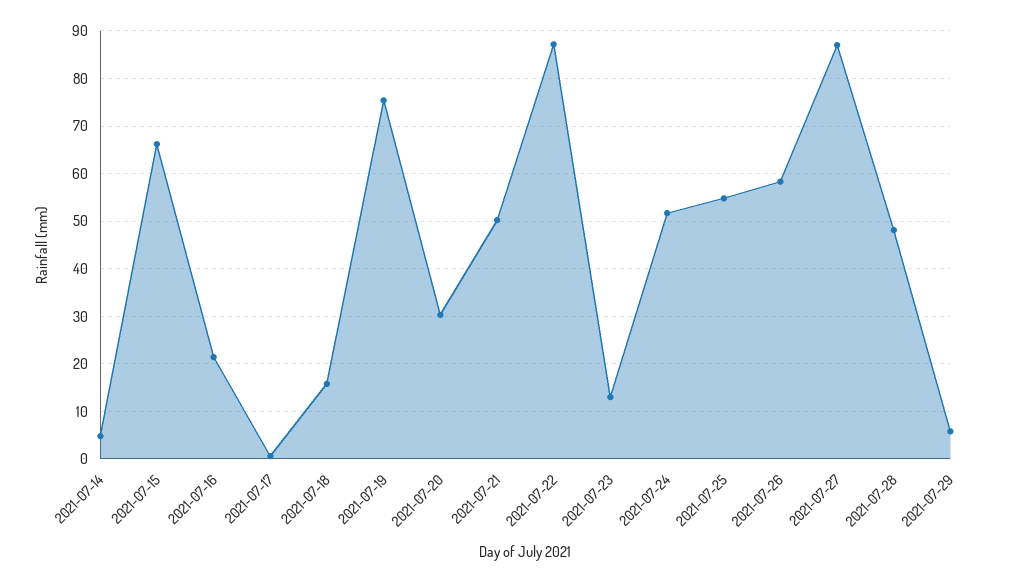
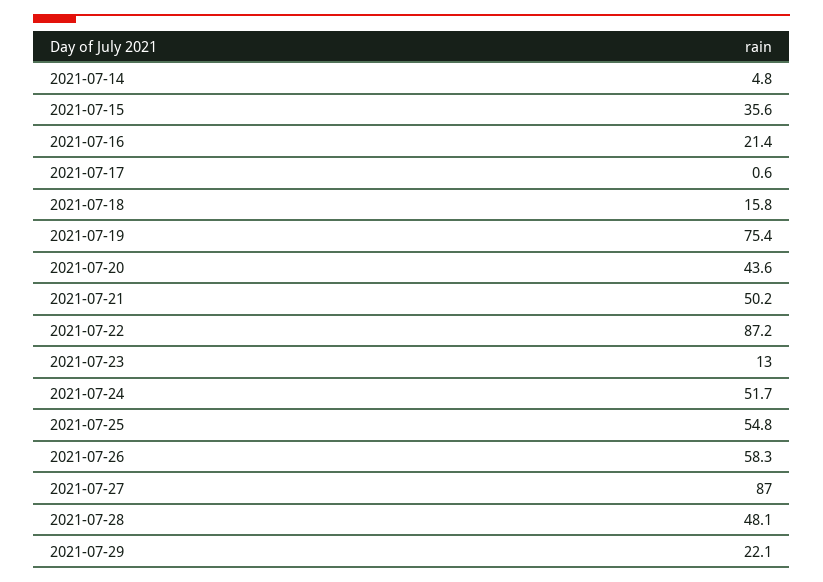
  {
    "2021-07-14": 4.8,
-   "2021-07-15": 66,
+   "2021-07-15": 35.6,
    "2021-07-16": 21.4,
    "2021-07-17": 0.6,
    "2021-07-18": 15.8,
    "2021-07-19": 75.4,
-   "2021-07-20": 30,
+   "2021-07-20": 43.6,
    "2021-07-21": 50.2,
    "2021-07-22": 87.2,
    "2021-07-23": 13,
    "2021-07-24": 51.7,
    "2021-07-25": 54.8,
    "2021-07-26": 58.3,
    "2021-07-27": 87,
    "2021-07-28": 48.1,
-   "2021-07-29": 6
+   "2021-07-29": 22.1
  }

